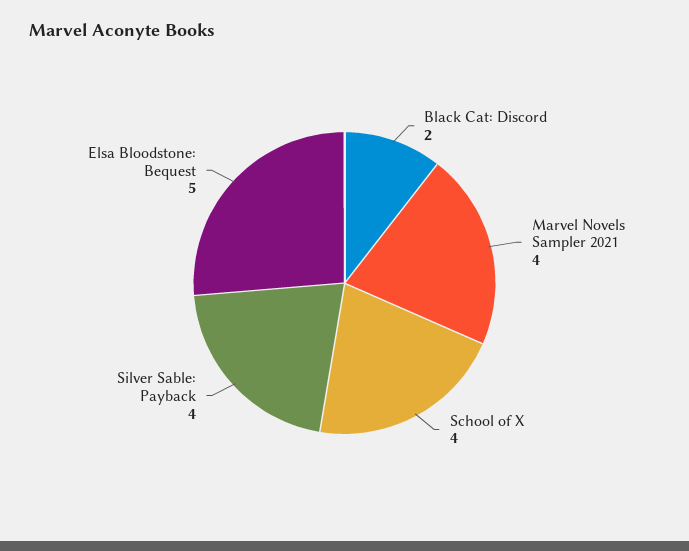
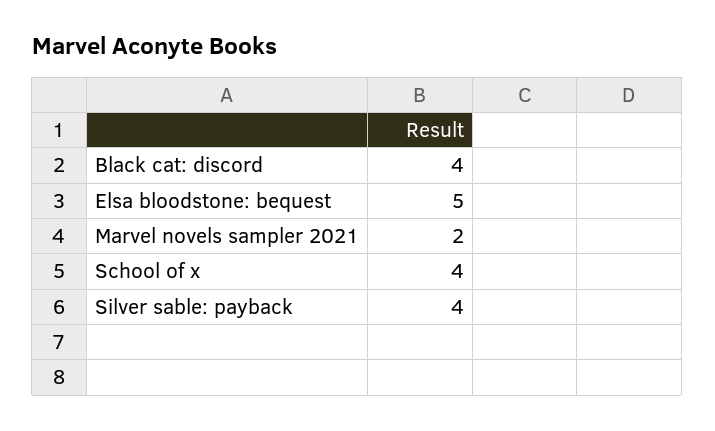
  {
-   "Black Cat: Discord": 2,
+   "Black Cat: Discord": 4,
-   "Marvel Novels Sampler 2021": 4,
+   "Marvel Novels Sampler 2021": 2,
    "School of X": 4,
    "Silver Sable: Payback": 4,
    "Elsa Bloodstone: Bequest": 5
  }

